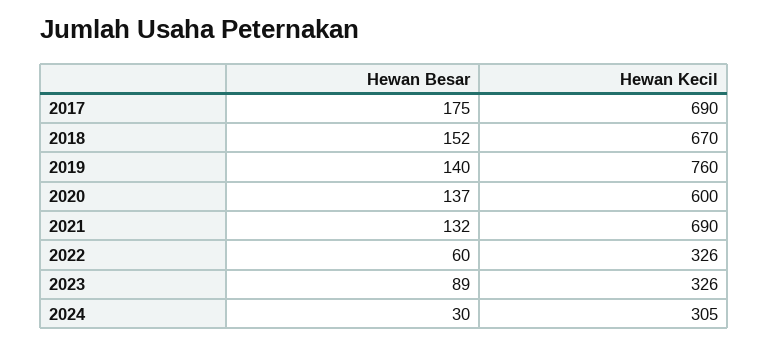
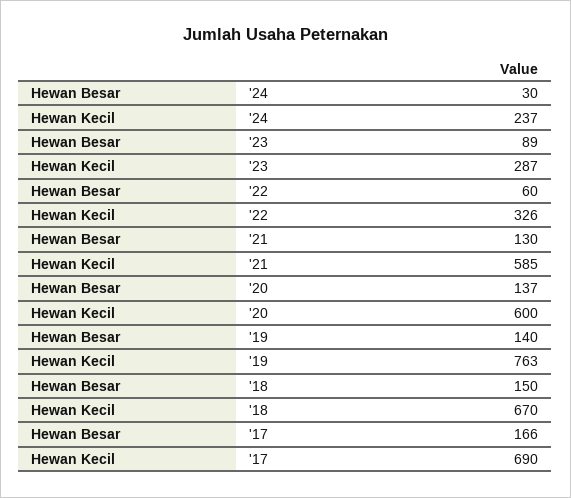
  {
    "Hewan Besar": {
-     "2017": 175,
+     "2017": 166,
-     "2018": 152,
+     "2018": 150,
      "2019": 140,
      "2020": 137,
-     "2021": 132,
+     "2021": 130,
      "2022": 60,
      "2023": 89,
      "2024": 30
    },
    "Hewan Kecil": {
      "2017": 690,
      "2018": 670,
-     "2019": 760,
+     "2019": 763,
      "2020": 600,
-     "2021": 690,
+     "2021": 585,
      "2022": 326,
-     "2023": 326,
+     "2023": 287,
-     "2024": 305
+     "2024": 237
    }
  }

